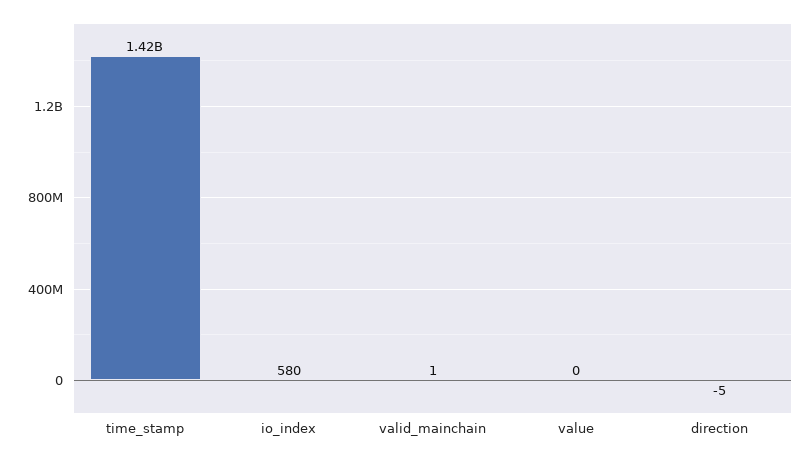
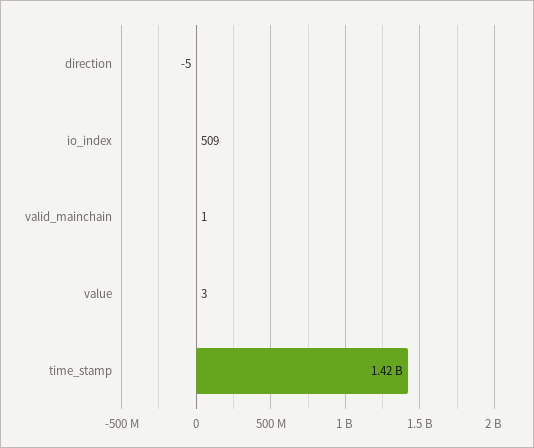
  {
    "time_stamp": 1420000000,
-   "io_index": 580,
+   "io_index": 509,
    "valid_mainchain": 1,
-   "value": 0,
+   "value": 3,
    "direction": -5
  }

